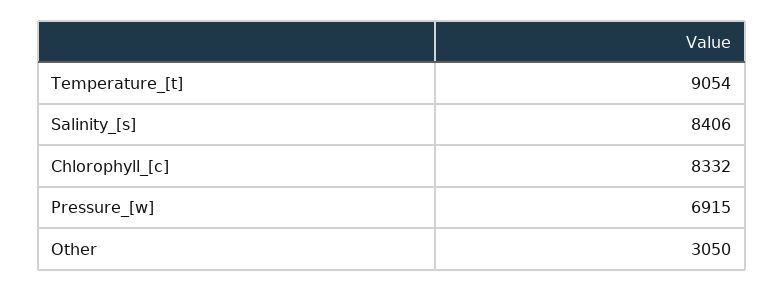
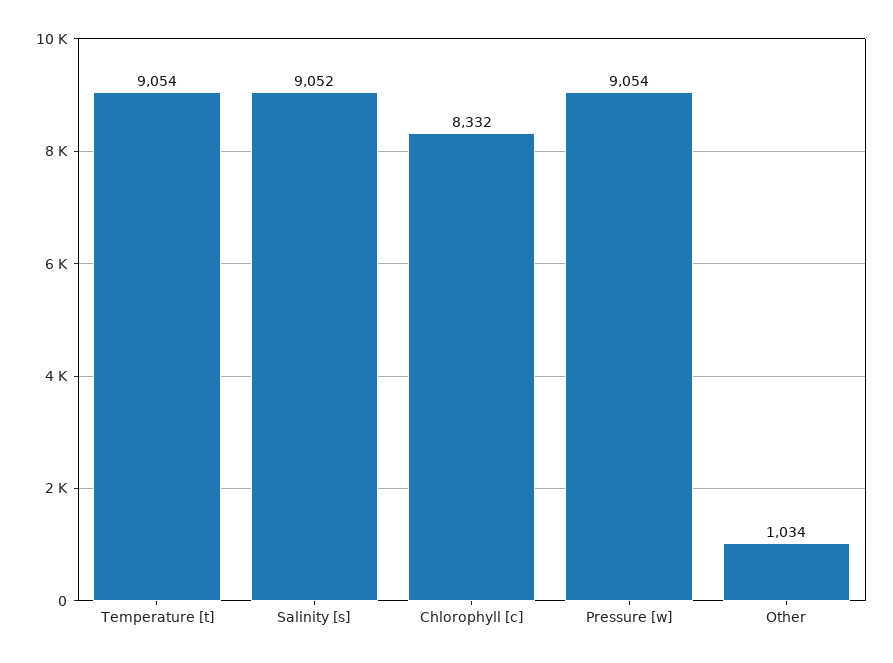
  {
    "Temperature_[t]": 9054,
-   "Salinity_[s]": 8406,
+   "Salinity_[s]": 9052,
    "Chlorophyll_[c]": 8332,
-   "Pressure_[w]": 6915,
+   "Pressure_[w]": 9054,
-   "Other": 3050
+   "Other": 1034
  }

